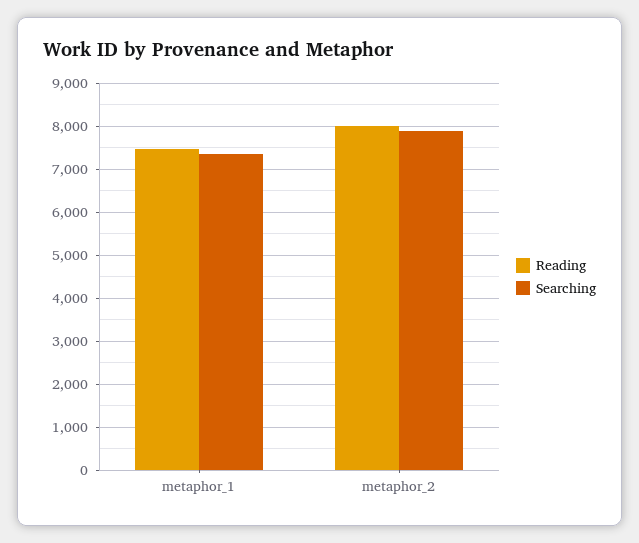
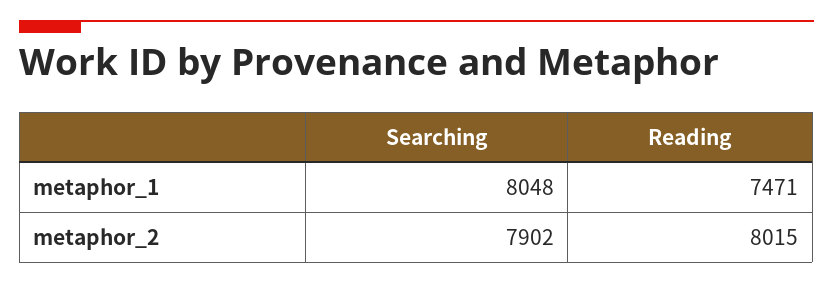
  {
    "Reading": {
      "metaphor_1": 7471,
      "metaphor_2": 8015
    },
    "Searching": {
-     "metaphor_1": 7400,
+     "metaphor_1": 8048,
      "metaphor_2": 7902
    }
  }

